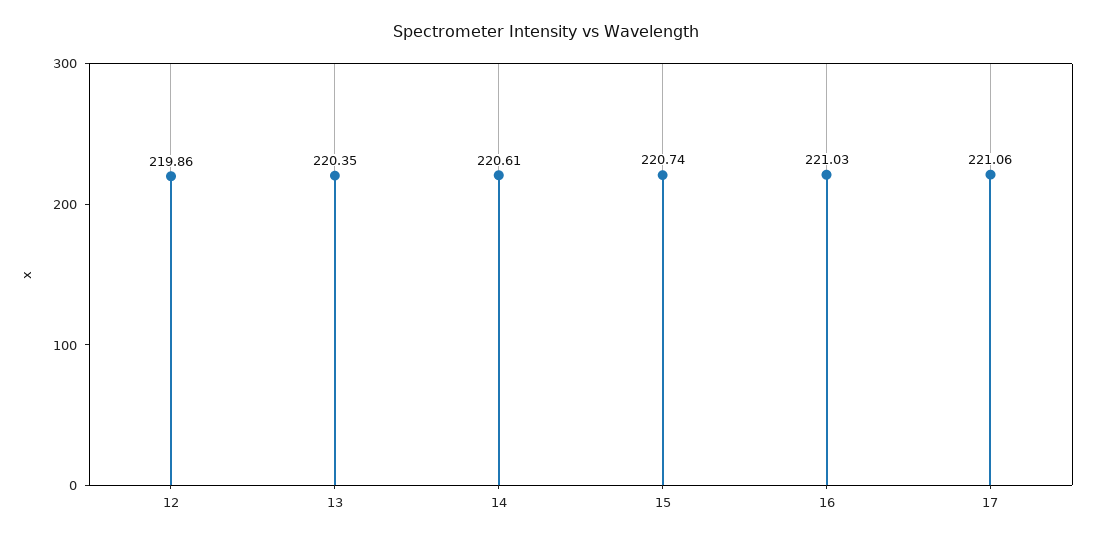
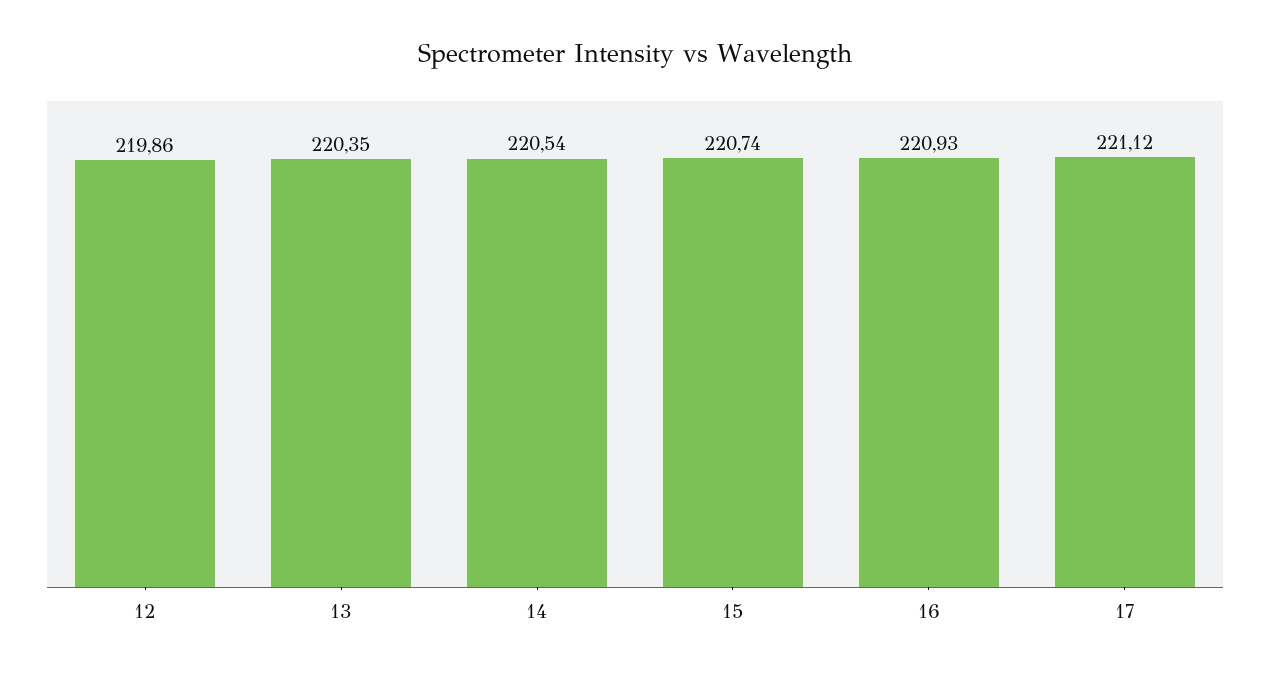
  {
    "12": 219.86,
    "13": 220.35,
-   "14": 220.61,
+   "14": 220.54,
    "15": 220.74,
-   "16": 221.03,
+   "16": 220.93,
-   "17": 221.06
+   "17": 221.12
  }

